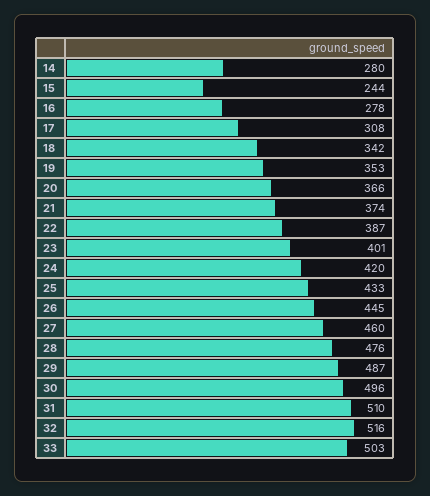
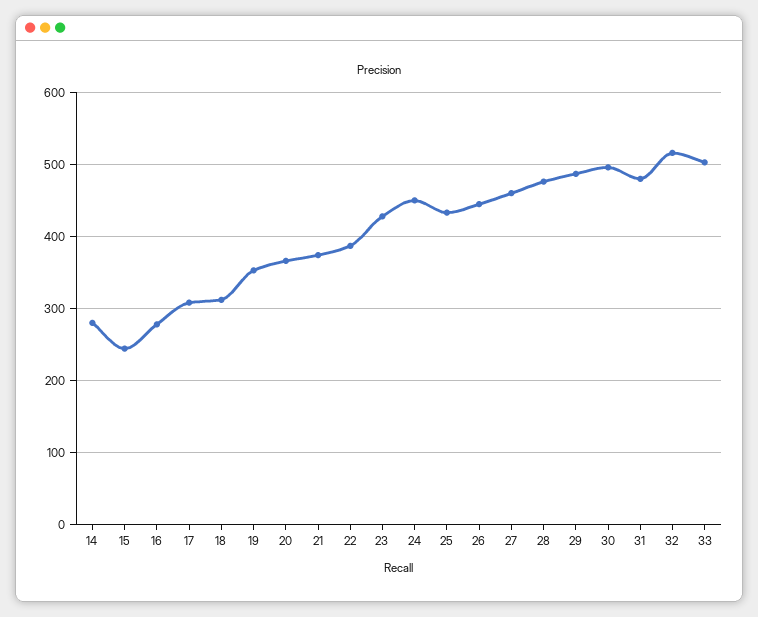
  {
    "14": 280,
    "15": 244,
    "16": 278,
    "17": 308,
-   "18": 342,
+   "18": 310,
    "19": 353,
    "20": 366,
    "21": 374,
    "22": 387,
-   "23": 401,
+   "23": 430,
-   "24": 420,
+   "24": 450,
    "25": 433,
    "26": 445,
    "27": 460,
    "28": 476,
    "29": 487,
    "30": 496,
-   "31": 510,
+   "31": 480,
    "32": 516,
    "33": 503
  }

